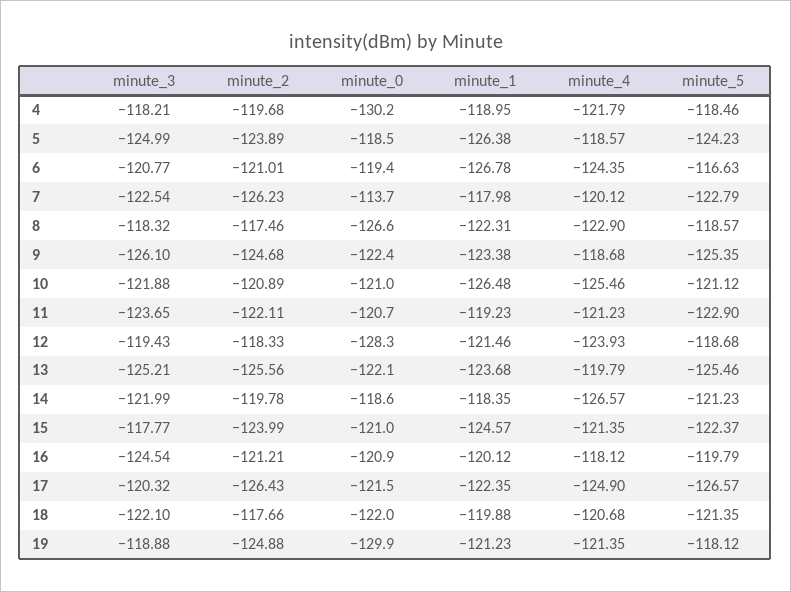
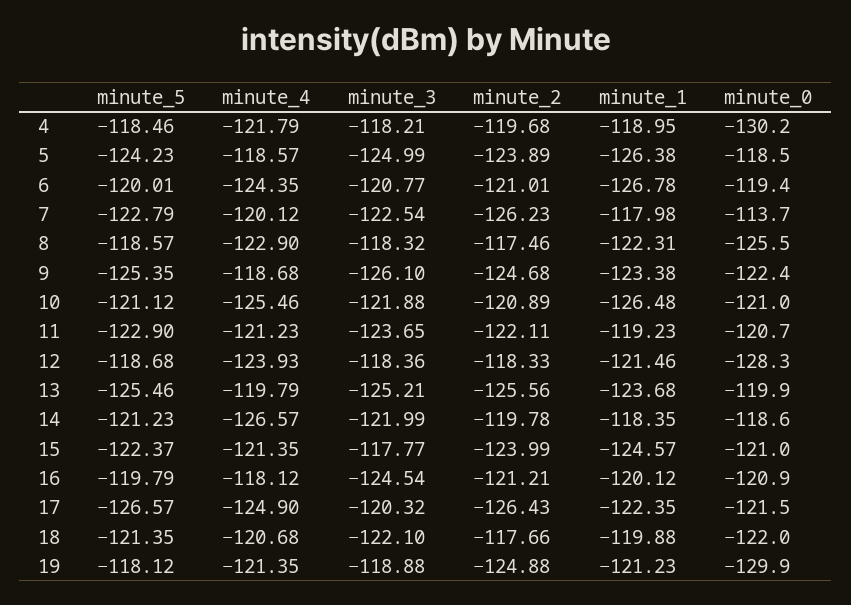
  {
    "minute_3": {
      "4": -118.21,
      "5": -124.99,
      "6": -120.77,
      "7": -122.54,
      "8": -118.32,
      "9": -126.1,
      "10": -121.88,
      "11": -123.65,
-     "12": -119.43,
+     "12": -118.36,
      "13": -125.21,
      "14": -121.99,
      "15": -117.77,
      "16": -124.54,
      "17": -120.32,
      "18": -122.1,
      "19": -118.88
    },
    "minute_2": {
      "4": -119.68,
      "5": -123.89,
      "6": -121.01,
      "7": -126.23,
      "8": -117.46,
      "9": -124.68,
      "10": -120.89,
      "11": -122.11,
      "12": -118.33,
      "13": -125.56,
      "14": -119.78,
      "15": -123.99,
      "16": -121.21,
      "17": -126.43,
      "18": -117.66,
      "19": -124.88
    },
    "minute_0": {
      "4": -130.2,
      "5": -118.5,
      "6": -119.4,
      "7": -113.7,
-     "8": -126.6,
+     "8": -125.5,
      "9": -122.4,
      "10": -121,
      "11": -120.7,
      "12": -128.3,
-     "13": -122.1,
+     "13": -119.9,
      "14": -118.6,
      "15": -121,
      "16": -120.9,
      "17": -121.5,
      "18": -122,
      "19": -129.9
    },
    "minute_1": {
      "4": -118.95,
      "5": -126.38,
      "6": -126.78,
      "7": -117.98,
      "8": -122.31,
      "9": -123.38,
      "10": -126.48,
      "11": -119.23,
      "12": -121.46,
      "13": -123.68,
      "14": -118.35,
      "15": -124.57,
      "16": -120.12,
      "17": -122.35,
      "18": -119.88,
      "19": -121.23
    },
    "minute_4": {
      "4": -121.79,
      "5": -118.57,
      "6": -124.35,
      "7": -120.12,
      "8": -122.9,
      "9": -118.68,
      "10": -125.46,
      "11": -121.23,
      "12": -123.93,
      "13": -119.79,
      "14": -126.57,
      "15": -121.35,
      "16": -118.12,
      "17": -124.9,
      "18": -120.68,
      "19": -121.35
    },
    "minute_5": {
      "4": -118.46,
      "5": -124.23,
-     "6": -116.63,
+     "6": -120.01,
      "7": -122.79,
      "8": -118.57,
      "9": -125.35,
      "10": -121.12,
      "11": -122.9,
      "12": -118.68,
      "13": -125.46,
      "14": -121.23,
      "15": -122.37,
      "16": -119.79,
      "17": -126.57,
      "18": -121.35,
      "19": -118.12
    }
  }

